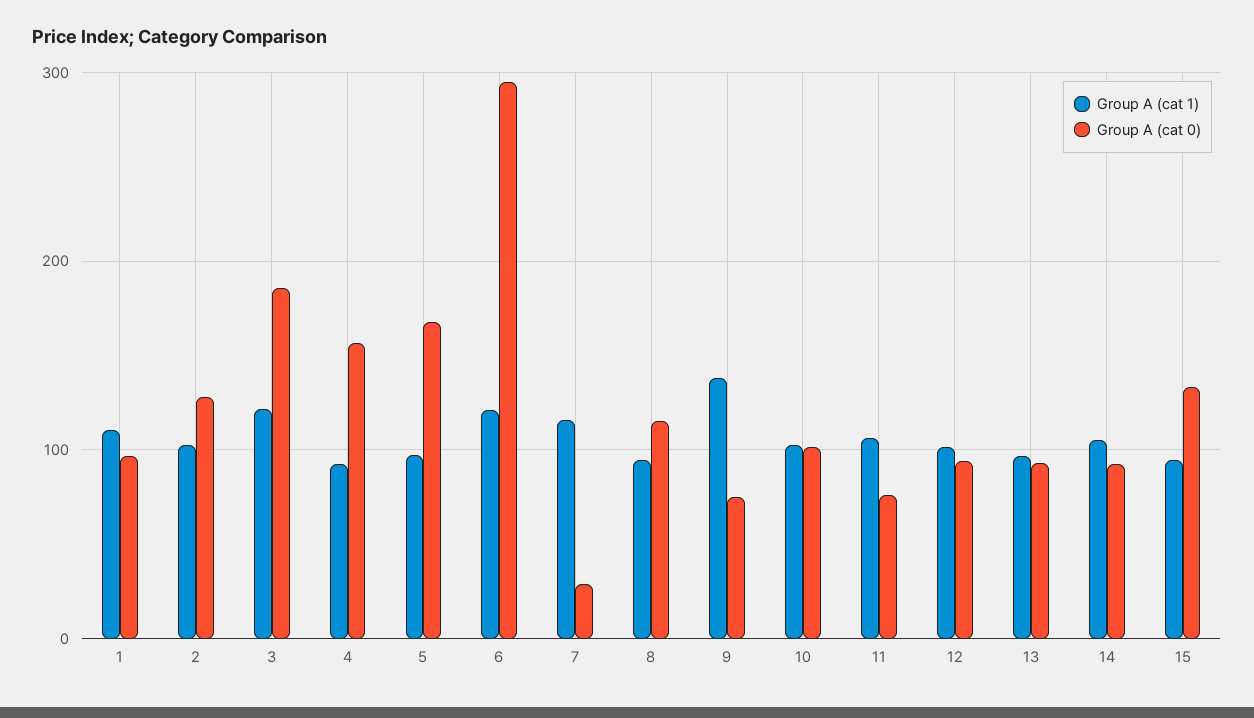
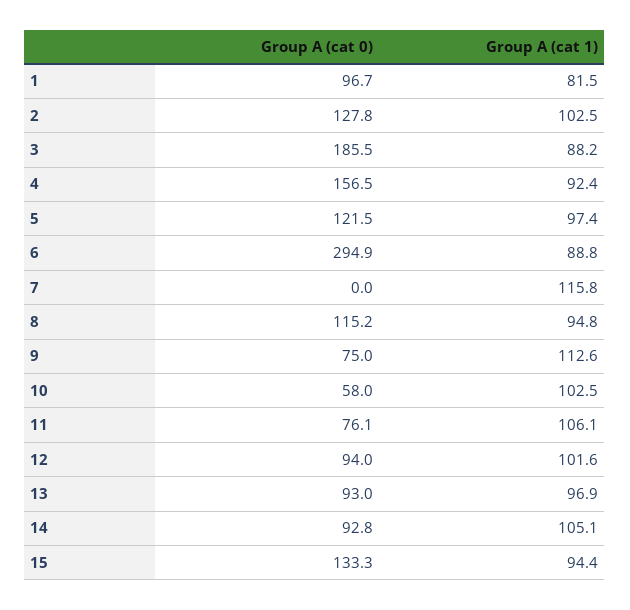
  {
    "Group A (cat 1)": {
-     "1": 110,
+     "1": 81.5,
      "2": 102.5,
-     "3": 120,
+     "3": 88.2,
      "4": 92.4,
      "5": 97.4,
-     "6": 120,
+     "6": 88.8,
      "7": 115.8,
      "8": 94.8,
-     "9": 140,
+     "9": 112.6,
      "10": 102.5,
      "11": 106.1,
      "12": 101.6,
      "13": 96.9,
      "14": 105.1,
      "15": 94.4
    },
    "Group A (cat 0)": {
      "1": 96.7,
      "2": 127.8,
      "3": 185.5,
      "4": 156.5,
-     "5": 170,
+     "5": 121.5,
      "6": 294.9,
-     "7": 30,
+     "7": 0,
      "8": 115.2,
      "9": 75,
-     "10": 100,
+     "10": 58,
      "11": 76.1,
      "12": 94,
      "13": 93,
      "14": 92.8,
      "15": 133.3
    }
  }

